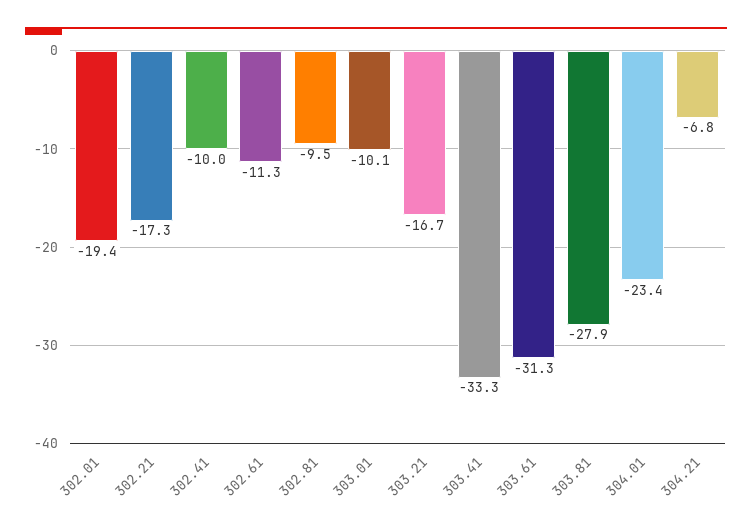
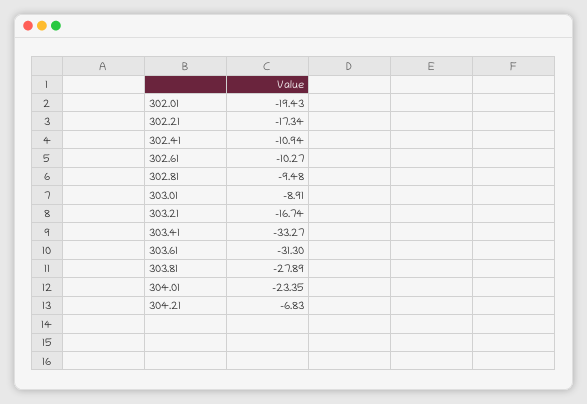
  {
    "302.01": -19.43,
    "302.21": -17.34,
-   "302.41": -10,
+   "302.41": -10.94,
-   "302.61": -11.3,
+   "302.61": -10.27,
    "302.81": -9.48,
-   "303.01": -10.1,
+   "303.01": -8.91,
    "303.21": -16.74,
    "303.41": -33.27,
    "303.61": -31.3,
    "303.81": -27.89,
    "304.01": -23.35,
    "304.21": -6.83
  }

